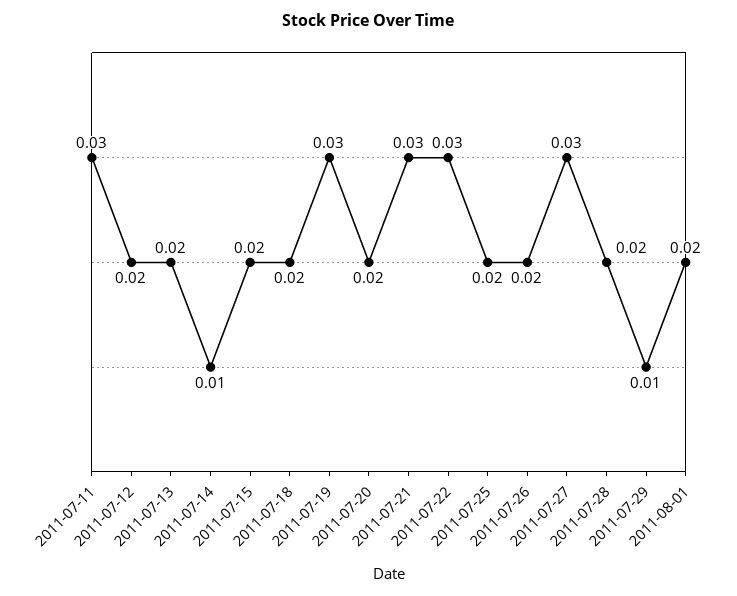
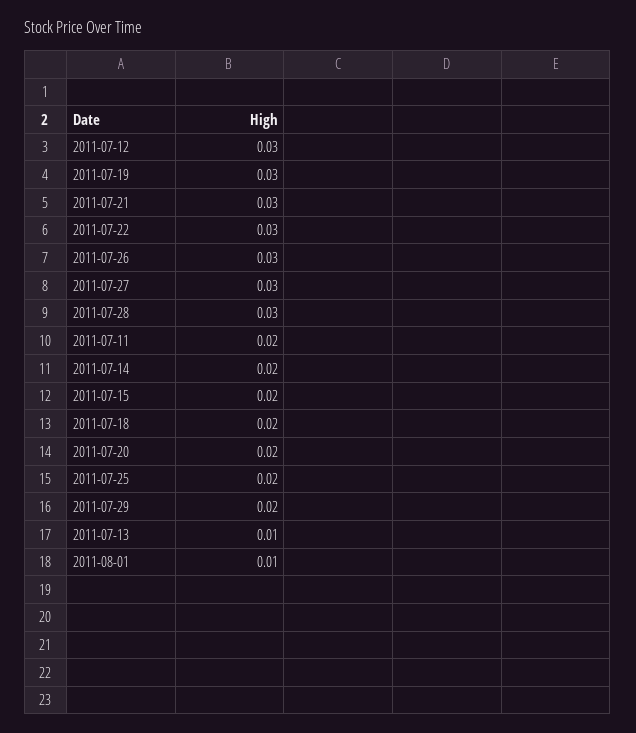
  {
-   "2011-07-11": 0.03,
+   "2011-07-11": 0.02,
-   "2011-07-12": 0.02,
+   "2011-07-12": 0.03,
-   "2011-07-13": 0.02,
+   "2011-07-13": 0.01,
-   "2011-07-14": 0.01,
+   "2011-07-14": 0.02,
    "2011-07-15": 0.02,
    "2011-07-18": 0.02,
    "2011-07-19": 0.03,
    "2011-07-20": 0.02,
    "2011-07-21": 0.03,
    "2011-07-22": 0.03,
    "2011-07-25": 0.02,
-   "2011-07-26": 0.02,
+   "2011-07-26": 0.03,
    "2011-07-27": 0.03,
-   "2011-07-28": 0.02,
+   "2011-07-28": 0.03,
-   "2011-07-29": 0.01,
+   "2011-07-29": 0.02,
-   "2011-08-01": 0.02
+   "2011-08-01": 0.01
  }

